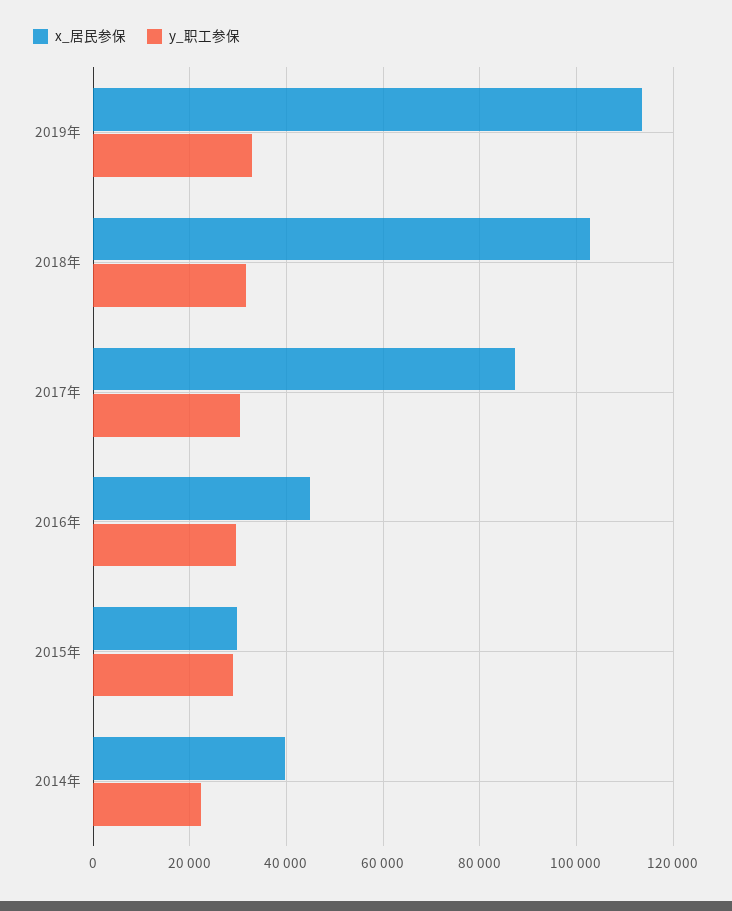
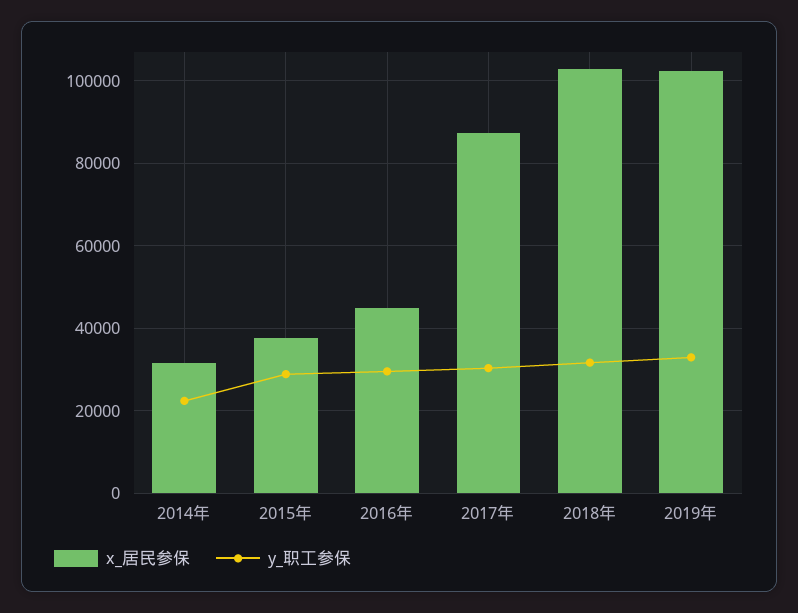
  {
    "x_居民参保": {
-     "2019年": 114000,
+     "2019年": 102000,
      "2018年": 102000,
      "2017年": 88000,
      "2016年": 44000,
-     "2015年": 30000,
+     "2015年": 38000,
-     "2014年": 40000
+     "2014年": 32000
    },
    "y_职工参保": {
      "2019年": 32000,
      "2018年": 32000,
      "2017年": 30000,
      "2016年": 30000,
      "2015年": 28000,
      "2014年": 22000
    }
  }

